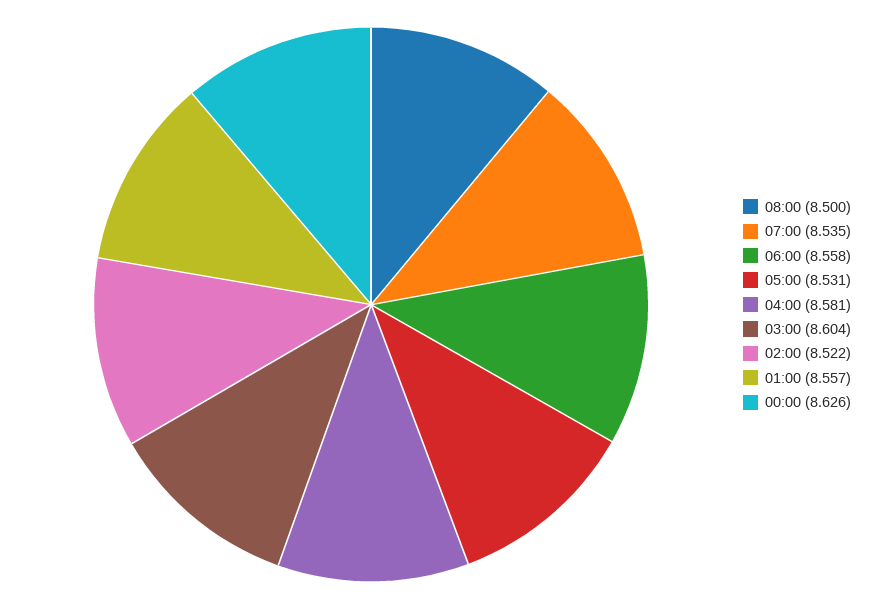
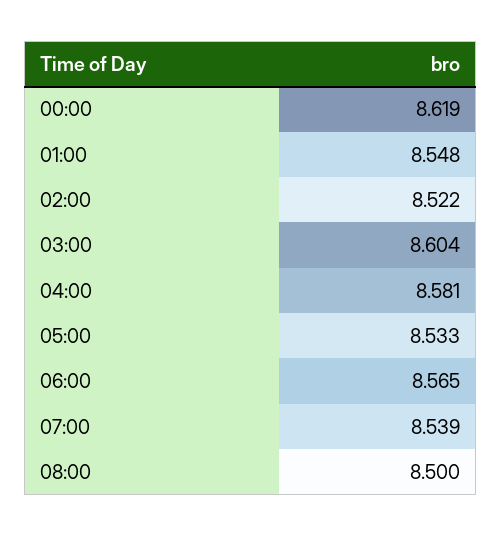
  {
    "08:00": 8.5,
-   "07:00": 8.535,
+   "07:00": 8.539,
-   "06:00": 8.558,
+   "06:00": 8.565,
-   "05:00": 8.531,
+   "05:00": 8.533,
    "04:00": 8.581,
    "03:00": 8.604,
    "02:00": 8.522,
-   "01:00": 8.557,
+   "01:00": 8.548,
-   "00:00": 8.626
+   "00:00": 8.619
  }

